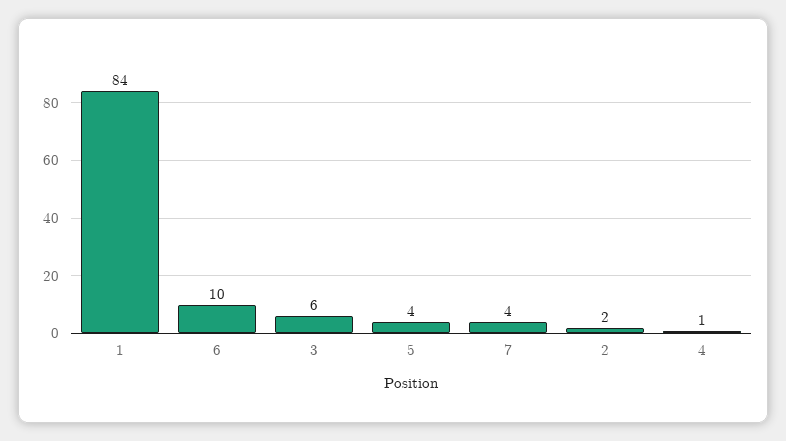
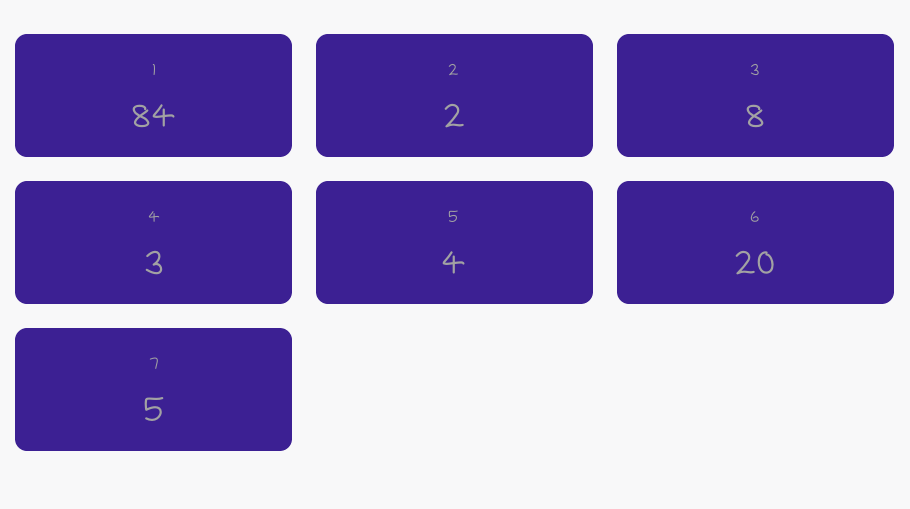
  {
    "1": 84,
-   "6": 10,
+   "6": 20,
-   "3": 6,
+   "3": 8,
    "5": 4,
-   "7": 4,
+   "7": 5,
    "2": 2,
-   "4": 1
+   "4": 3
  }

